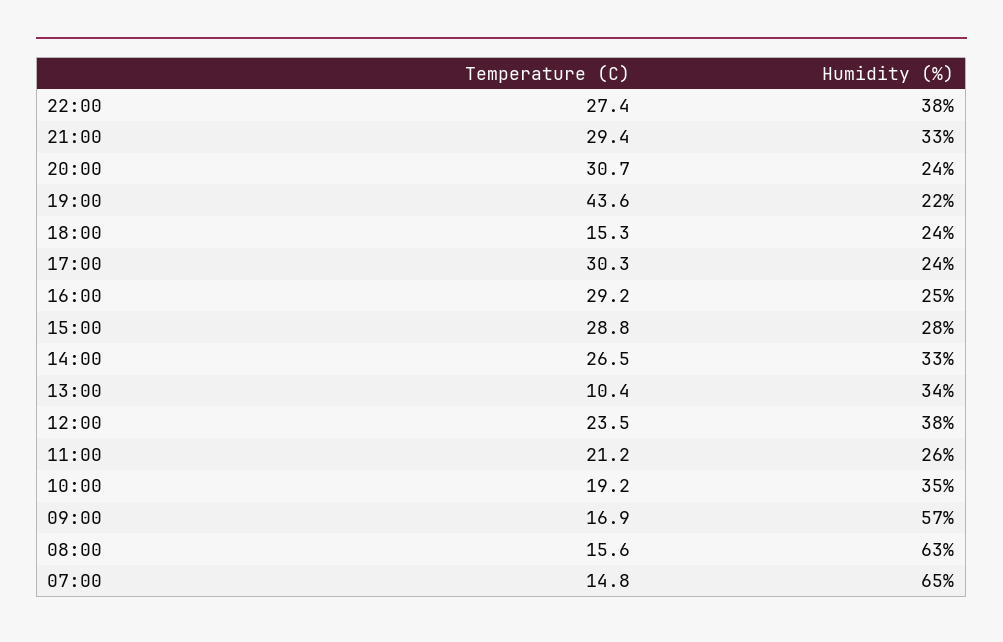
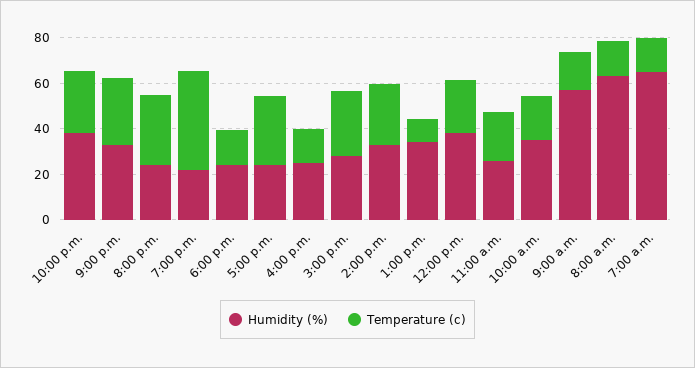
  {
    "Temperature (C)": {
      "22:00": 27.4,
      "21:00": 29.4,
      "20:00": 30.7,
      "19:00": 43.6,
      "18:00": 15.3,
      "17:00": 30.3,
-     "16:00": 29.2,
+     "16:00": 15,
      "15:00": 28.8,
      "14:00": 26.5,
      "13:00": 10.4,
      "12:00": 23.5,
      "11:00": 21.2,
      "10:00": 19.2,
      "09:00": 16.9,
      "08:00": 15.6,
      "07:00": 14.8
    },
    "Humidity (%)": {
      "22:00": 38,
      "21:00": 33,
      "20:00": 24,
      "19:00": 22,
      "18:00": 24,
      "17:00": 24,
      "16:00": 25,
      "15:00": 28,
      "14:00": 33,
      "13:00": 34,
      "12:00": 38,
      "11:00": 26,
      "10:00": 35,
      "09:00": 57,
      "08:00": 63,
      "07:00": 65
    }
  }

